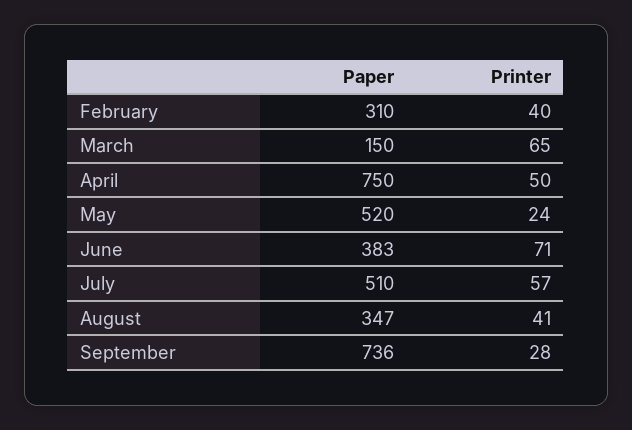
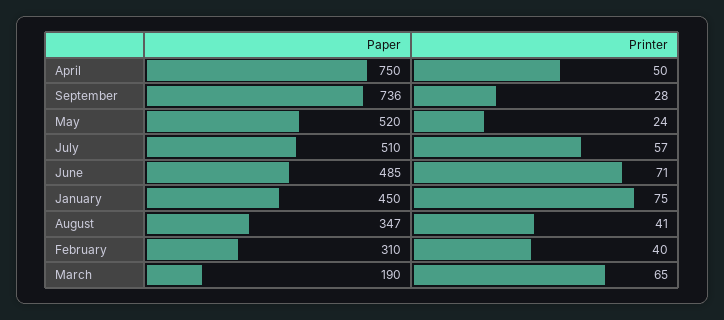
  {
    "Paper": {
      "February": 310,
-     "March": 150,
+     "March": 190,
      "April": 750,
      "May": 520,
-     "June": 383,
+     "June": 485,
      "July": 510,
      "August": 347,
-     "September": 736
+     "September": 736,
+     "January": 450
    },
    "Printer": {
      "February": 40,
      "March": 65,
      "April": 50,
      "May": 24,
      "June": 71,
      "July": 57,
      "August": 41,
-     "September": 28
+     "September": 28,
+     "January": 75
    }
  }

